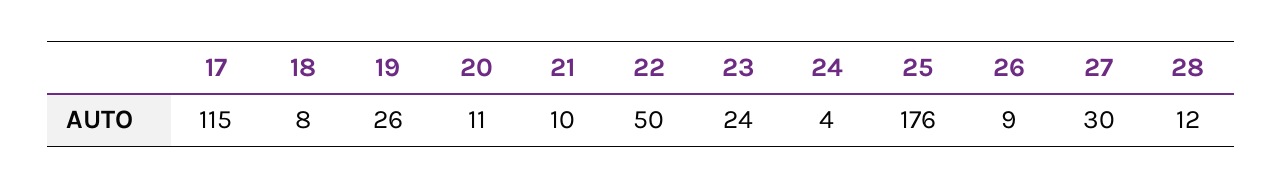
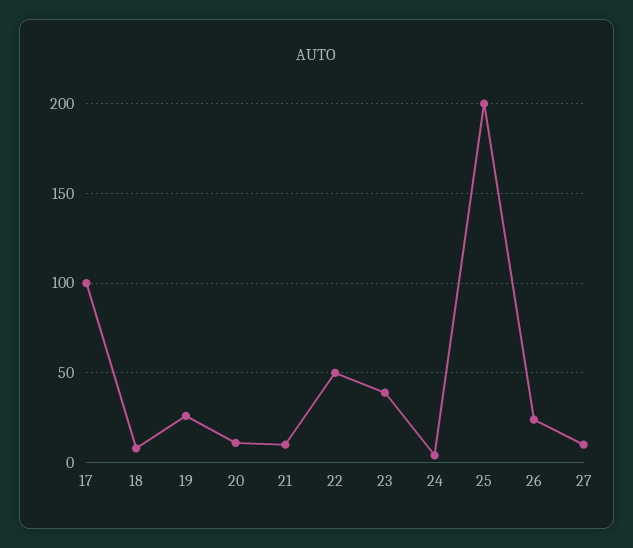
  {
-   "17": 115,
+   "17": 100,
    "18": 8,
    "19": 26,
    "20": 11,
    "21": 10,
    "22": 50,
-   "23": 24,
+   "23": 40,
    "24": 4,
-   "25": 176,
+   "25": 200,
-   "26": 9,
+   "26": 25,
-   "27": 30,
+   "27": 10
-   "28": 12
  }

